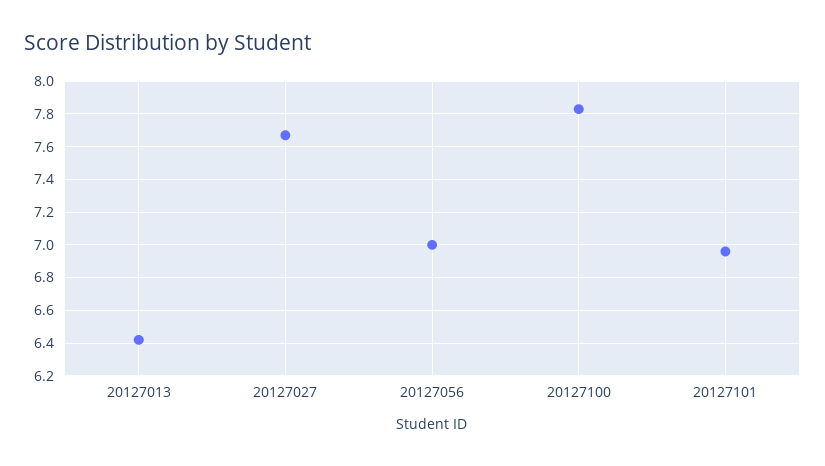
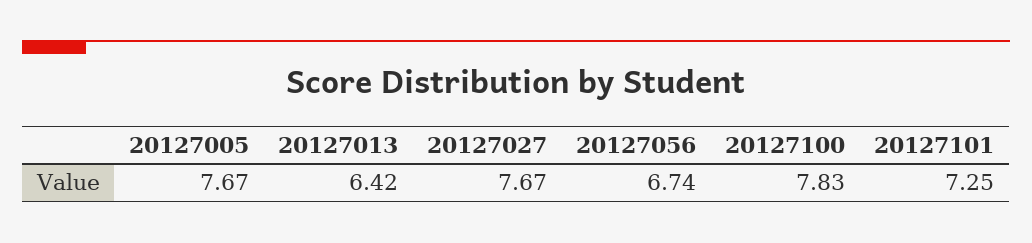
  {
    "20127013": 6.42,
    "20127027": 7.67,
-   "20127056": 7,
+   "20127056": 6.74,
    "20127100": 7.83,
-   "20127101": 6.95
+   "20127101": 7.25,
+   "20127005": 7.67
  }

